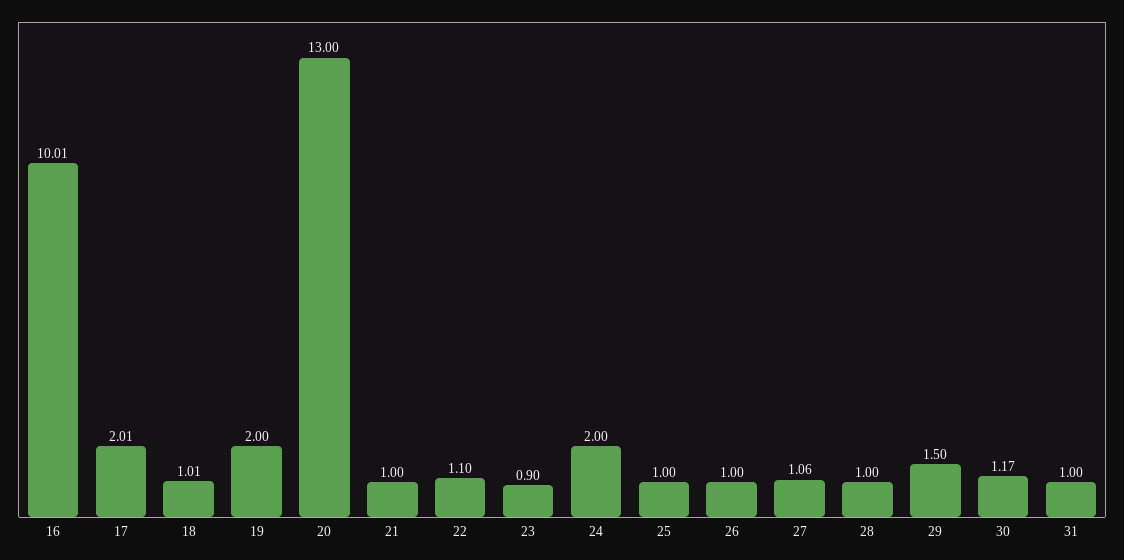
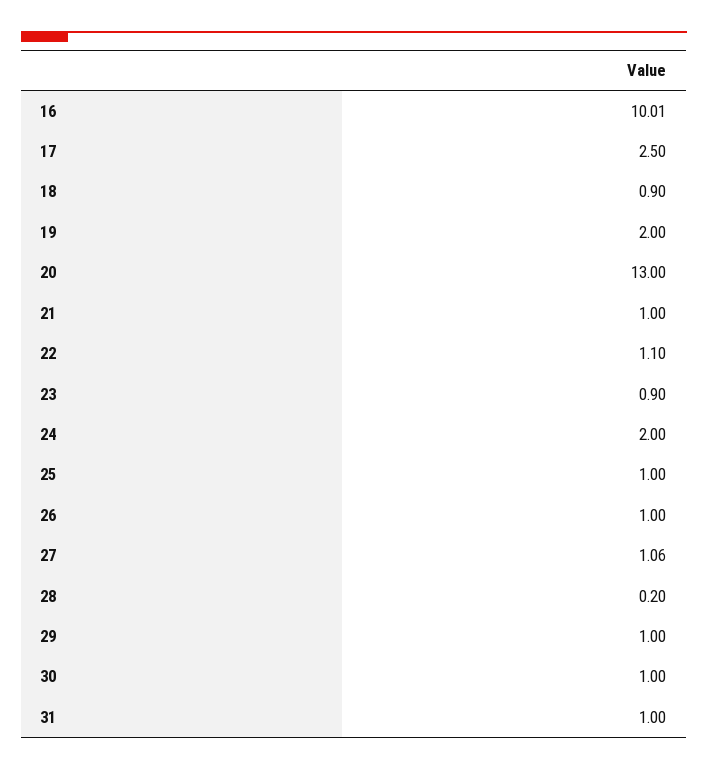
  {
    "16": 10.01,
-   "17": 2.01,
+   "17": 2.5,
-   "18": 1.01,
+   "18": 0.9,
    "19": 2,
    "20": 13,
    "21": 1,
    "22": 1.1,
    "23": 0.9,
    "24": 2,
    "25": 1,
    "26": 1,
    "27": 1.06,
-   "28": 1,
+   "28": 0.2,
-   "29": 1.5,
+   "29": 1,
-   "30": 1.17,
+   "30": 1,
    "31": 1
  }

